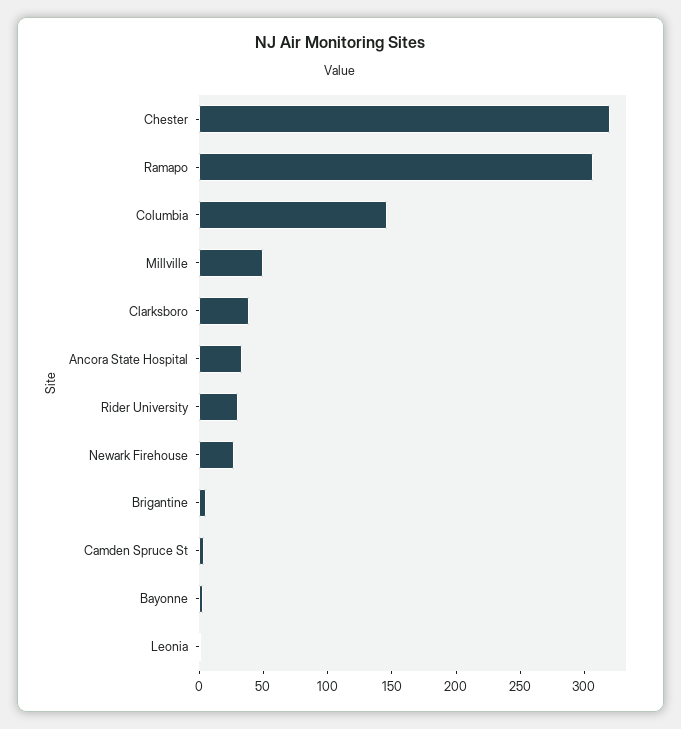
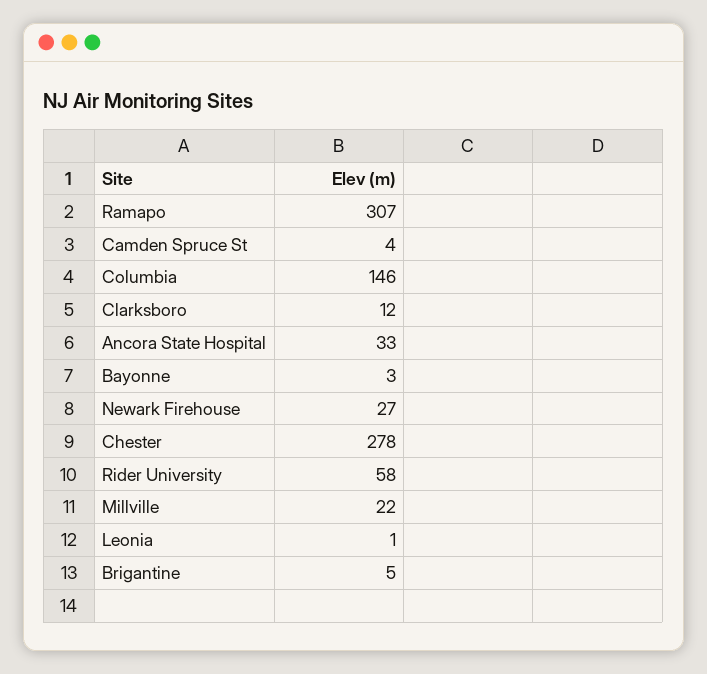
  {
-   "Chester": 320,
+   "Chester": 278,
    "Ramapo": 307,
    "Columbia": 146,
-   "Millville": 50,
+   "Millville": 22,
-   "Clarksboro": 40,
+   "Clarksboro": 12,
    "Ancora State Hospital": 33,
-   "Rider University": 30,
+   "Rider University": 58,
    "Newark Firehouse": 27,
    "Brigantine": 5,
    "Camden Spruce St": 4,
    "Bayonne": 3,
    "Leonia": 1
  }

